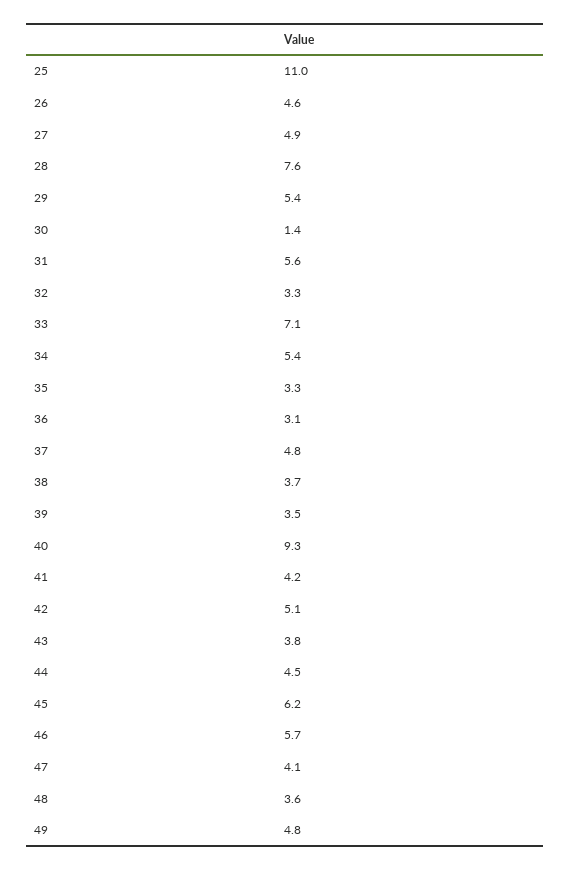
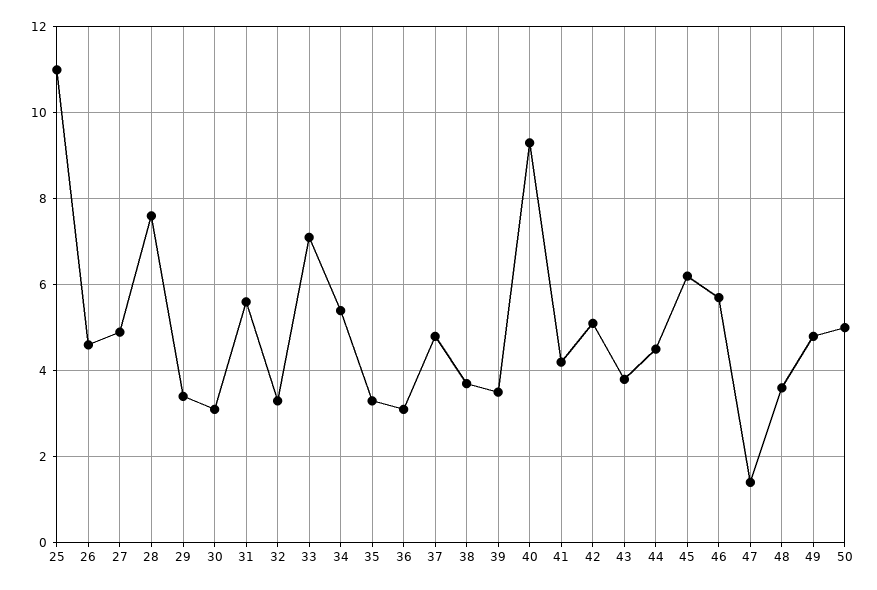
  {
    "25": 11,
    "26": 4.6,
    "27": 4.9,
    "28": 7.6,
-   "29": 5.4,
+   "29": 3.5,
-   "30": 1.4,
+   "30": 3,
    "31": 5.6,
    "32": 3.3,
    "33": 7.1,
    "34": 5.4,
    "35": 3.3,
    "36": 3.1,
    "37": 4.8,
    "38": 3.7,
    "39": 3.5,
    "40": 9.3,
    "41": 4.2,
    "42": 5.1,
    "43": 3.8,
    "44": 4.5,
    "45": 6.2,
    "46": 5.7,
-   "47": 4.1,
+   "47": 1.5,
    "48": 3.6,
-   "49": 4.8
+   "49": 4.8,
+   "50": 5
  }

